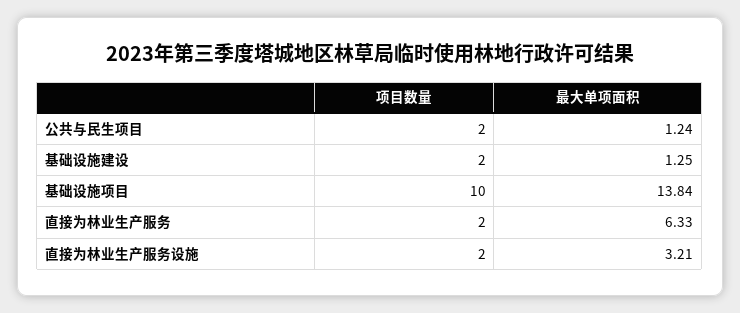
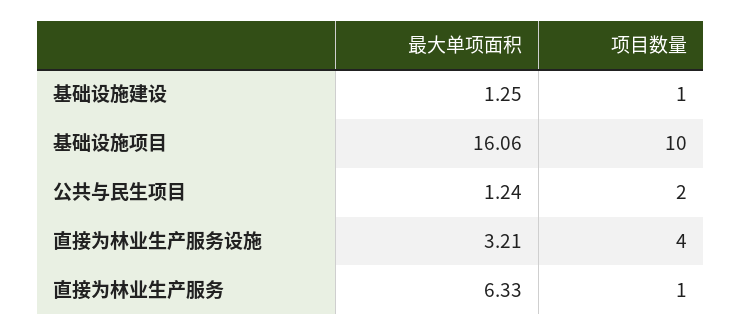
  {
    "项目数量": {
      "公共与民生项目": 2,
-     "基础设施建设": 2,
+     "基础设施建设": 1,
      "基础设施项目": 10,
-     "直接为林业生产服务": 2,
+     "直接为林业生产服务": 1,
-     "直接为林业生产服务设施": 2
+     "直接为林业生产服务设施": 4
    },
    "最大单项面积": {
      "公共与民生项目": 1.24,
      "基础设施建设": 1.25,
-     "基础设施项目": 13.84,
+     "基础设施项目": 16.06,
      "直接为林业生产服务": 6.33,
      "直接为林业生产服务设施": 3.21
    }
  }

